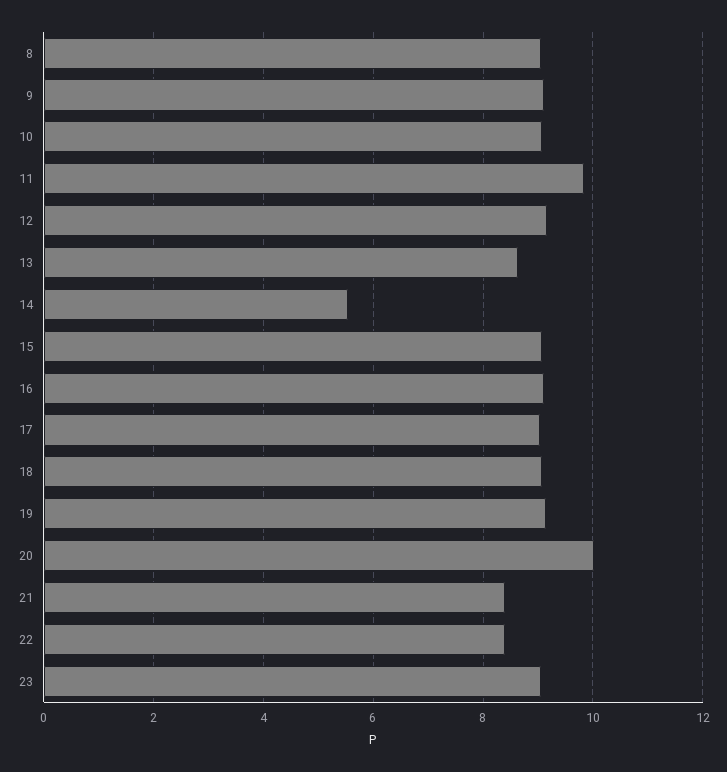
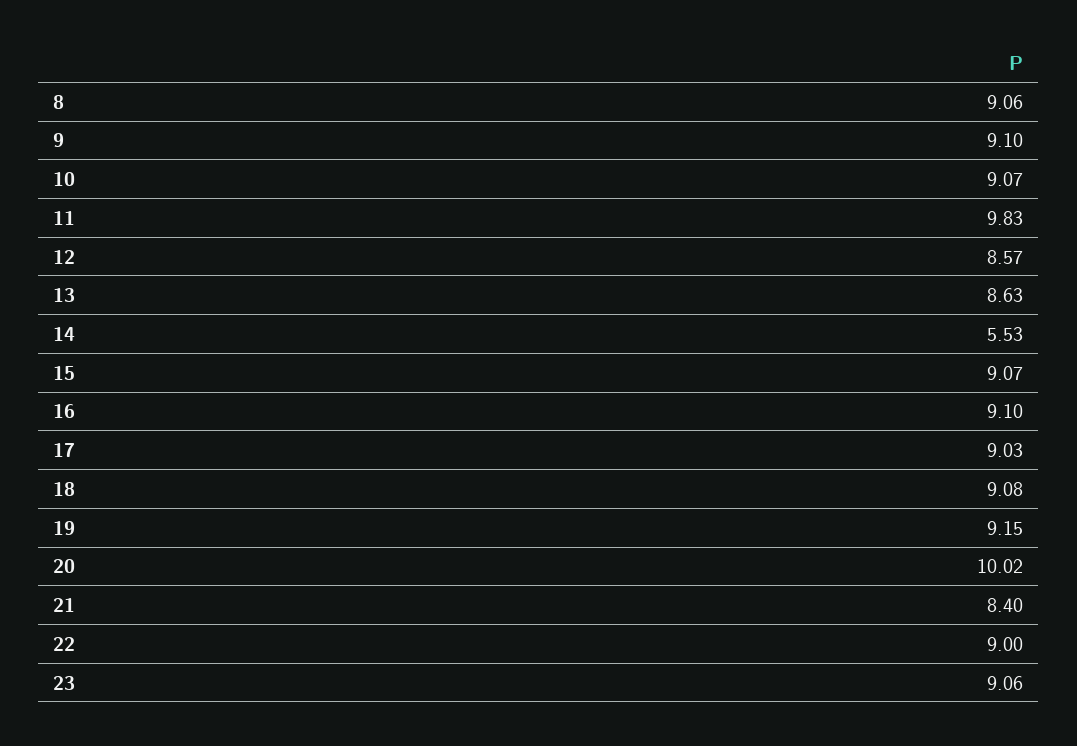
  {
    "8": 9.06,
    "9": 9.1,
    "10": 9.07,
    "11": 9.83,
-   "12": 9.2,
+   "12": 8.57,
    "13": 8.63,
    "14": 5.53,
    "15": 9.07,
    "16": 9.1,
    "17": 9.03,
    "18": 9.08,
    "19": 9.15,
    "20": 10.02,
    "21": 8.4,
-   "22": 8.4,
+   "22": 9,
    "23": 9.06
  }

